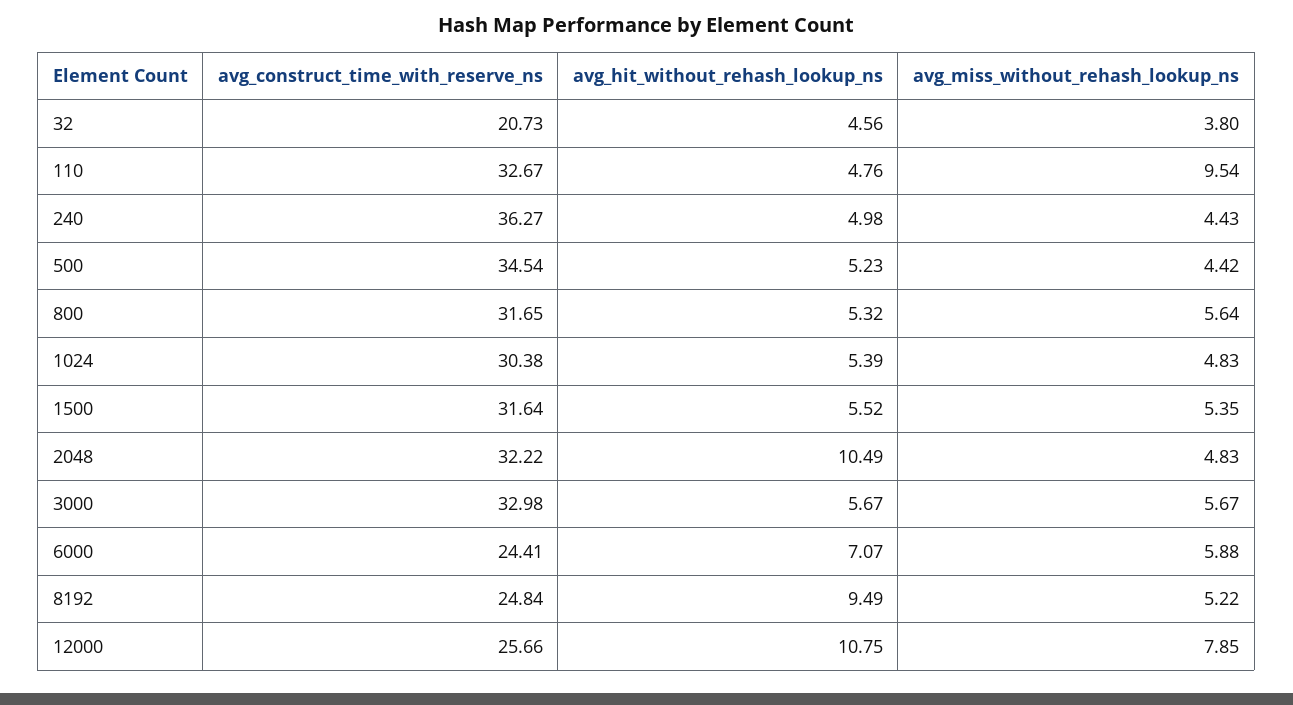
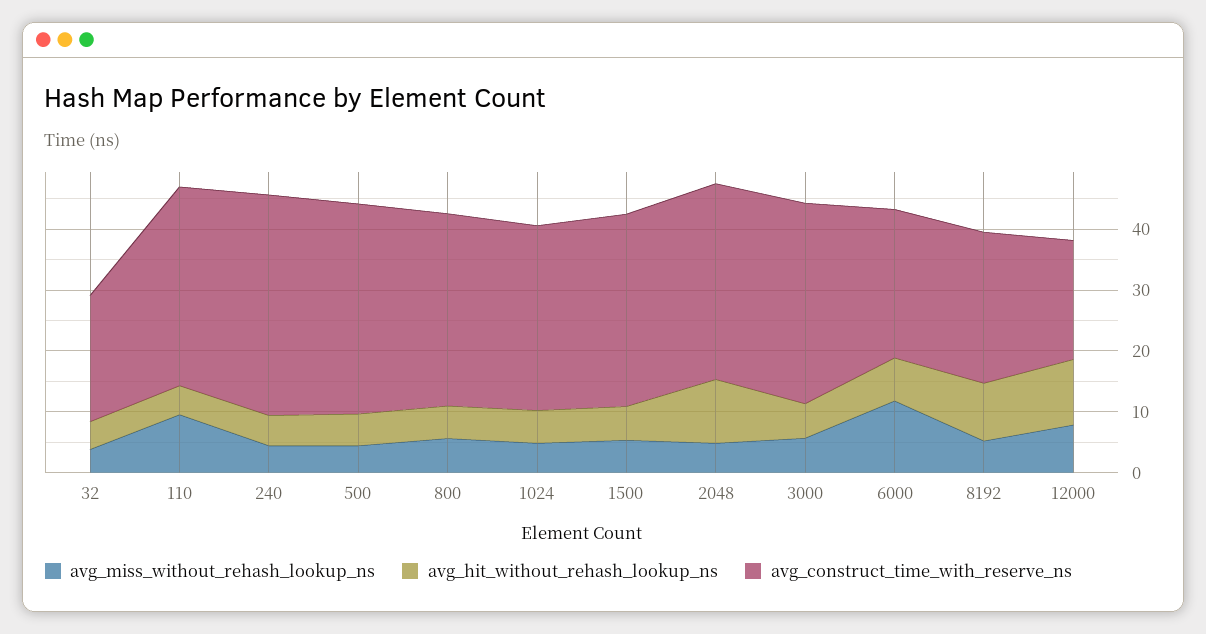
  {
    "avg_construct_time_with_reserve_ns": {
      "32": 20.73,
      "110": 32.67,
      "240": 36.27,
      "500": 34.54,
      "800": 31.65,
      "1024": 30.38,
      "1500": 31.64,
      "2048": 32.22,
      "3000": 32.98,
      "6000": 24.41,
      "8192": 24.84,
-     "12000": 25.66
+     "12000": 20
    },
    "avg_hit_without_rehash_lookup_ns": {
      "32": 4.56,
      "110": 4.76,
      "240": 4.98,
      "500": 5.23,
      "800": 5.32,
      "1024": 5.39,
      "1500": 5.52,
      "2048": 10.49,
      "3000": 5.67,
      "6000": 7.07,
      "8192": 9.49,
      "12000": 10.75
    },
    "avg_miss_without_rehash_lookup_ns": {
      "32": 3.8,
      "110": 9.54,
      "240": 4.43,
      "500": 4.42,
      "800": 5.64,
      "1024": 4.83,
      "1500": 5.35,
      "2048": 4.83,
      "3000": 5.67,
-     "6000": 5.88,
+     "6000": 12,
      "8192": 5.22,
      "12000": 7.85
    }
  }

